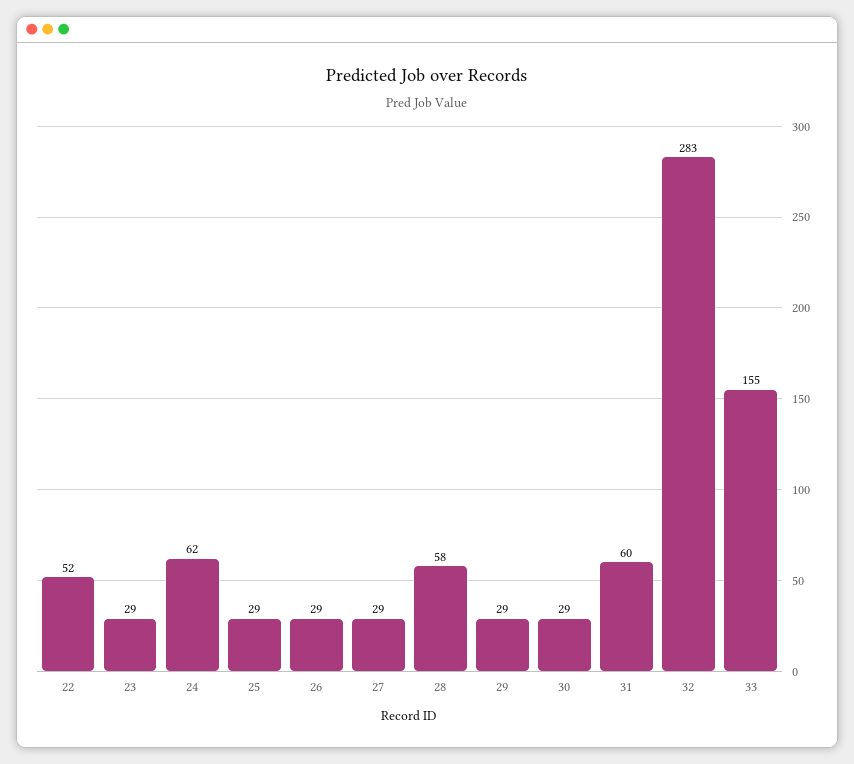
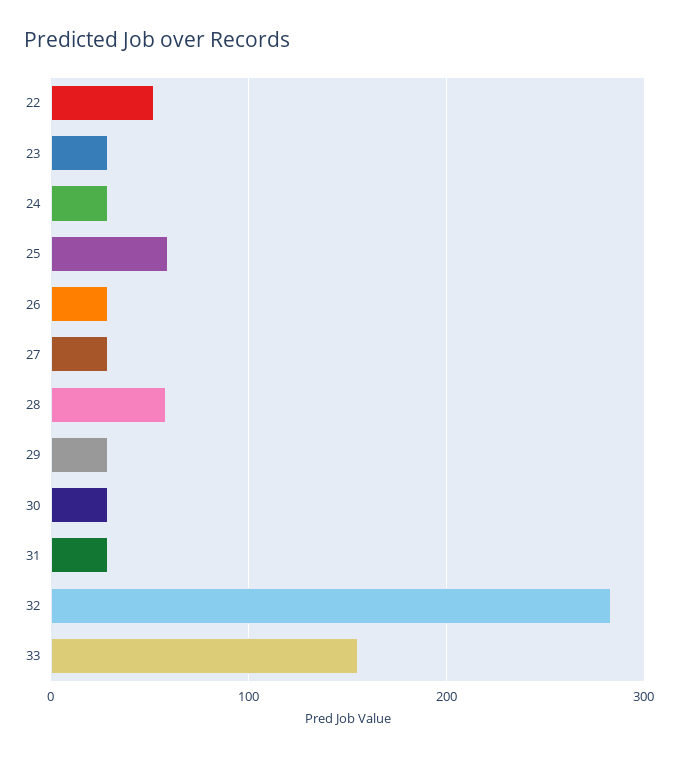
  {
    "22": 52,
    "23": 29,
-   "24": 62,
+   "24": 30,
-   "25": 29,
+   "25": 60,
    "26": 29,
    "27": 29,
    "28": 58,
    "29": 29,
    "30": 29,
-   "31": 60,
+   "31": 30,
    "32": 283,
    "33": 155
  }

